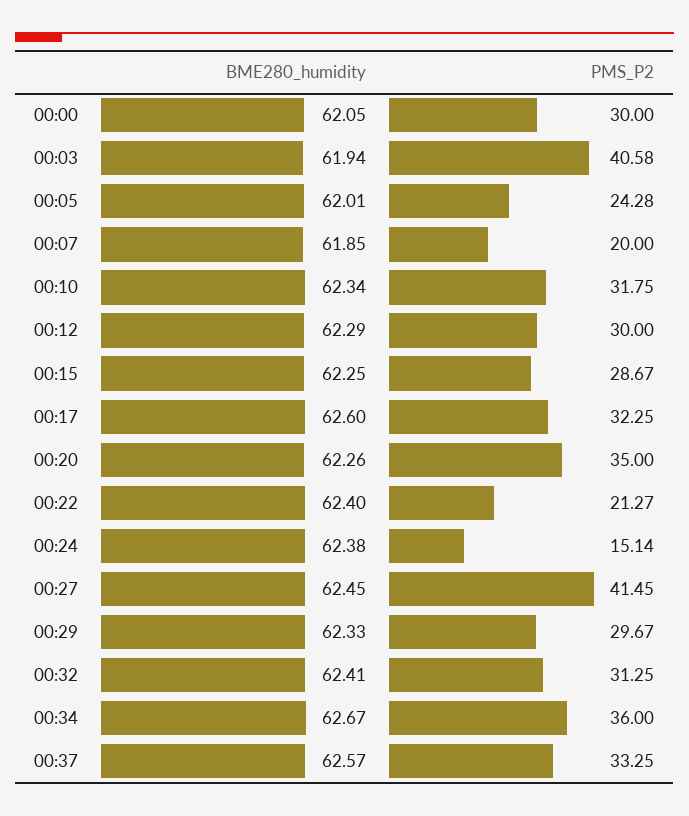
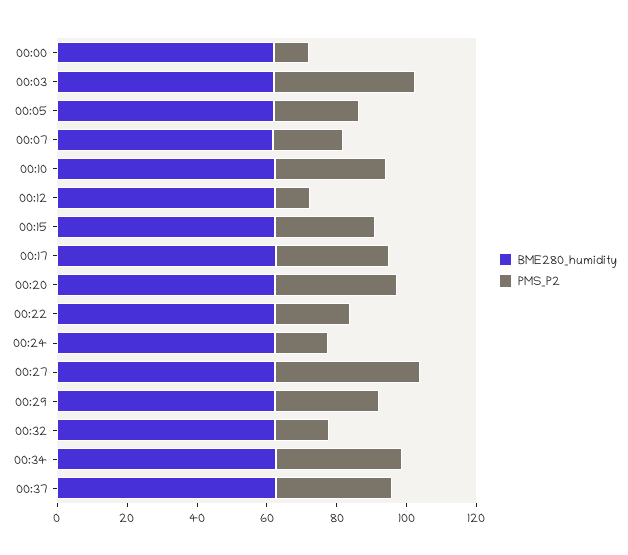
  {
    "BME280_humidity": {
      "00:00": 62.05,
      "00:03": 61.94,
      "00:05": 62.01,
      "00:07": 61.85,
      "00:10": 62.34,
      "00:12": 62.29,
      "00:15": 62.25,
      "00:17": 62.6,
      "00:20": 62.26,
      "00:22": 62.4,
      "00:24": 62.38,
      "00:27": 62.45,
      "00:29": 62.33,
      "00:32": 62.41,
      "00:34": 62.67,
      "00:37": 62.57
    },
    "PMS_P2": {
-     "00:00": 30,
+     "00:00": 10,
      "00:03": 40.58,
      "00:05": 24.28,
      "00:07": 20,
      "00:10": 31.75,
-     "00:12": 30,
+     "00:12": 10,
      "00:15": 28.67,
      "00:17": 32.25,
      "00:20": 35,
      "00:22": 21.27,
      "00:24": 15.14,
      "00:27": 41.45,
      "00:29": 29.67,
-     "00:32": 31.25,
+     "00:32": 15,
      "00:34": 36,
      "00:37": 33.25
    }
  }

